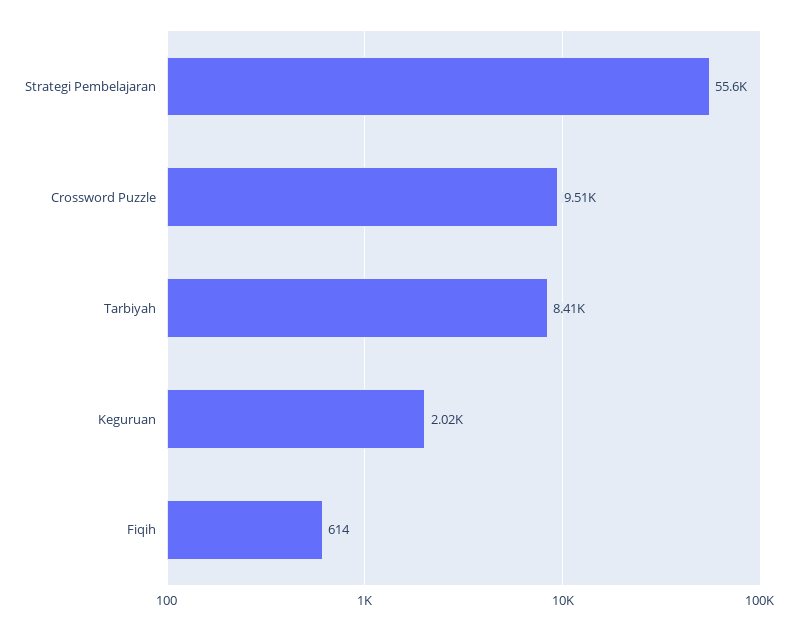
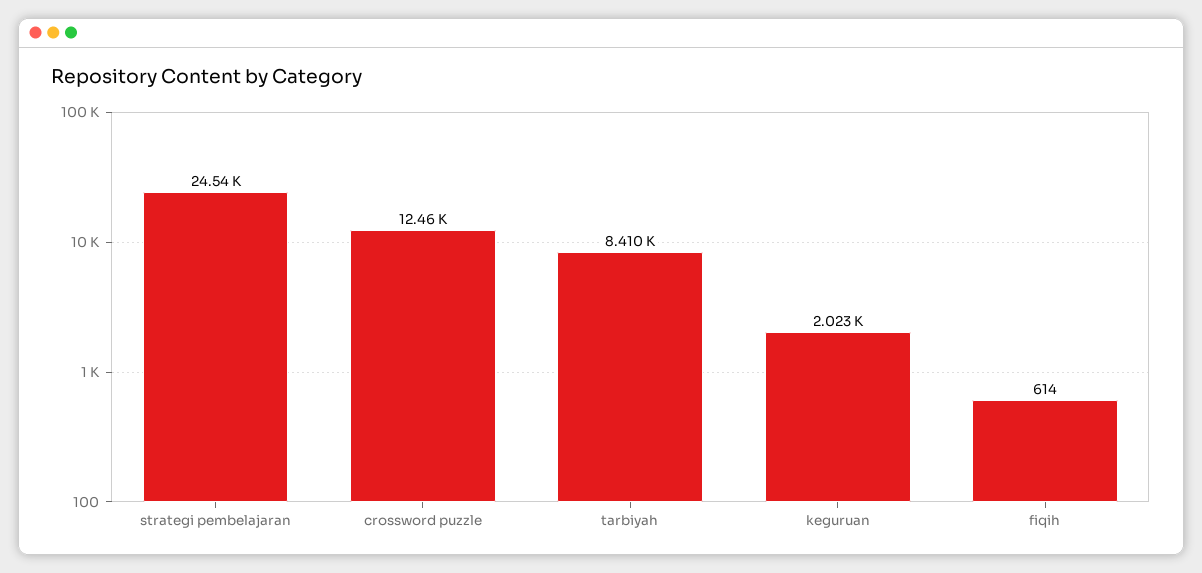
  {
-   "Strategi Pembelajaran": 55600,
+   "Strategi Pembelajaran": 24540,
-   "Crossword Puzzle": 9510,
+   "Crossword Puzzle": 12460,
    "Tarbiyah": 8410,
    "Keguruan": 2023,
    "Fiqih": 614
  }

